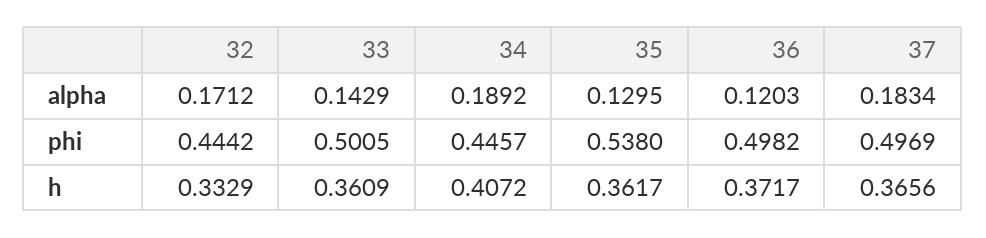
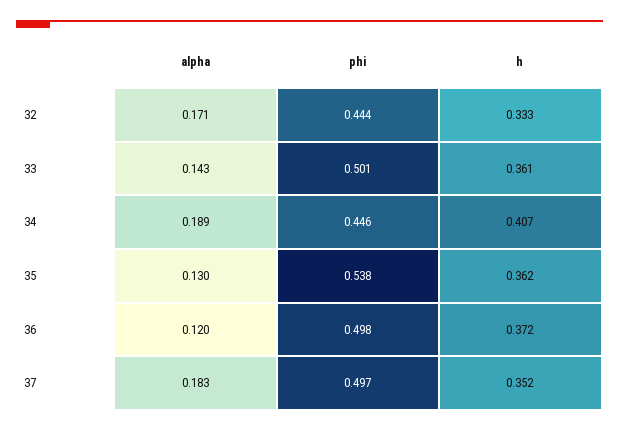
  {
    "32": {
      "alpha": 0.1712,
      "phi": 0.4442,
      "h": 0.3329
    },
    "33": {
      "alpha": 0.1429,
      "phi": 0.5005,
      "h": 0.3609
    },
    "34": {
      "alpha": 0.1892,
      "phi": 0.4457,
      "h": 0.4072
    },
    "35": {
      "alpha": 0.1295,
      "phi": 0.538,
      "h": 0.3617
    },
    "36": {
      "alpha": 0.1203,
      "phi": 0.4982,
      "h": 0.3717
    },
    "37": {
      "alpha": 0.1834,
      "phi": 0.4969,
-     "h": 0.3656
+     "h": 0.352
    }
  }

